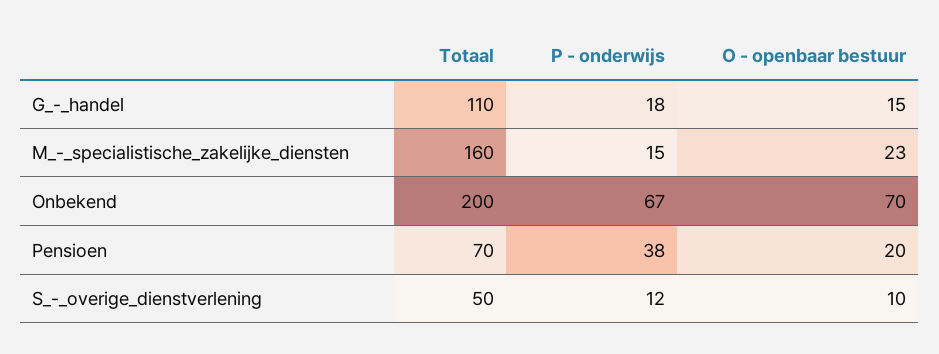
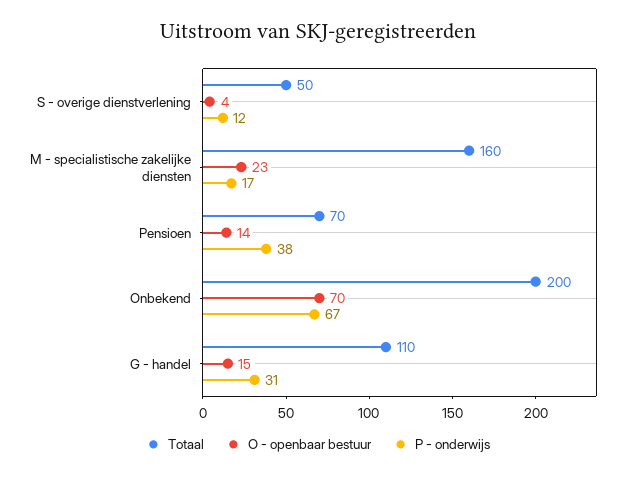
  {
    "Totaal": {
      "G_-_handel": 110,
      "M_-_specialistische_zakelijke_diensten": 160,
      "Onbekend": 200,
      "Pensioen": 70,
      "S_-_overige_dienstverlening": 50
    },
    "P - onderwijs": {
-     "G_-_handel": 18,
+     "G_-_handel": 31,
-     "M_-_specialistische_zakelijke_diensten": 15,
+     "M_-_specialistische_zakelijke_diensten": 17,
      "Onbekend": 67,
      "Pensioen": 38,
      "S_-_overige_dienstverlening": 12
    },
    "O - openbaar bestuur": {
      "G_-_handel": 15,
      "M_-_specialistische_zakelijke_diensten": 23,
      "Onbekend": 70,
-     "Pensioen": 20,
+     "Pensioen": 14,
-     "S_-_overige_dienstverlening": 10
+     "S_-_overige_dienstverlening": 4
    }
  }

